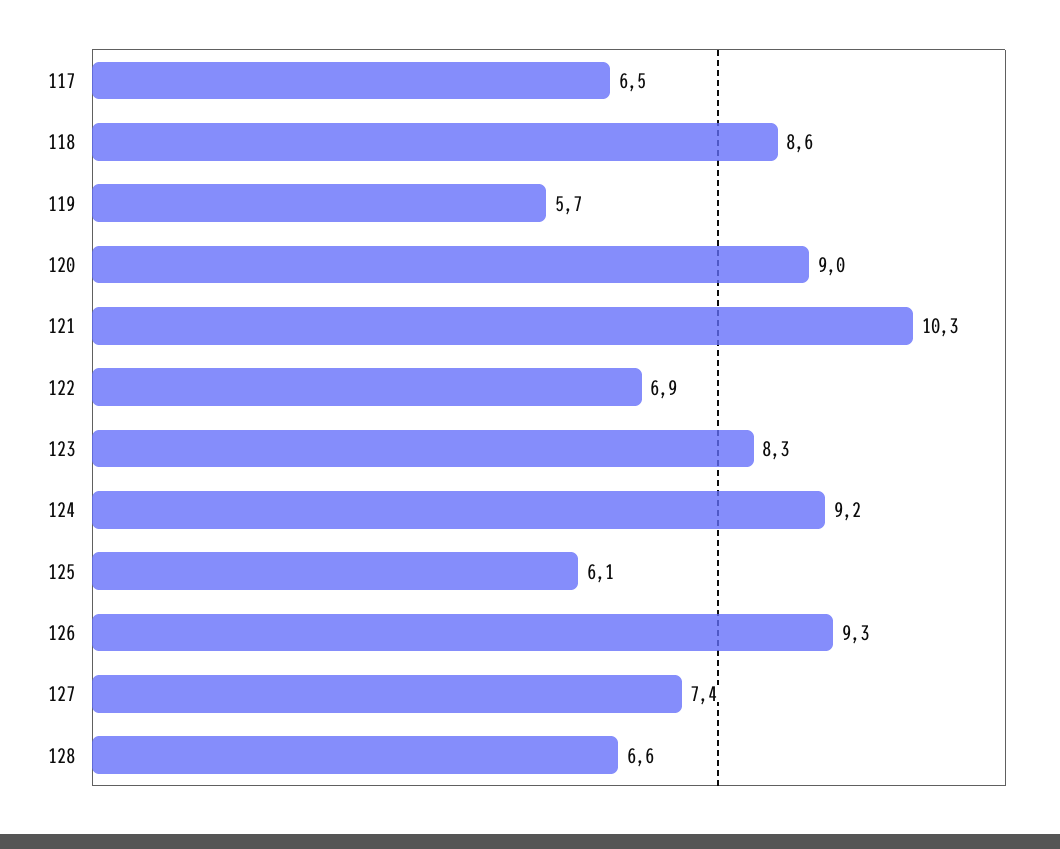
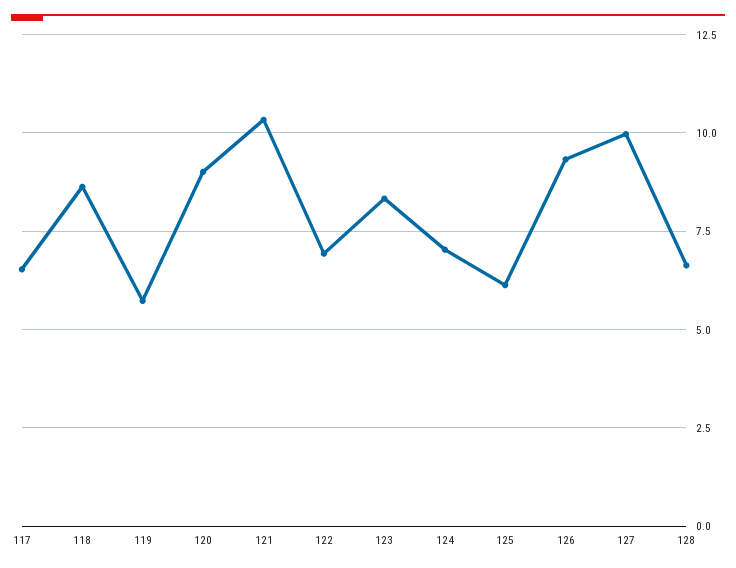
  {
    "117": 6.5,
    "118": 8.6,
    "119": 5.7,
    "120": 9,
    "121": 10.3,
    "122": 6.9,
    "123": 8.3,
-   "124": 9.2,
+   "124": 7,
    "125": 6.1,
    "126": 9.3,
-   "127": 7.4,
+   "127": 10,
    "128": 6.6
  }

